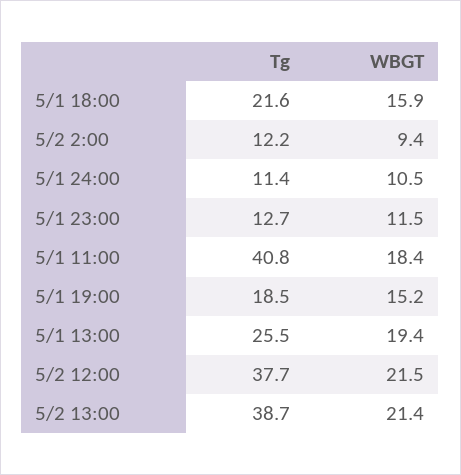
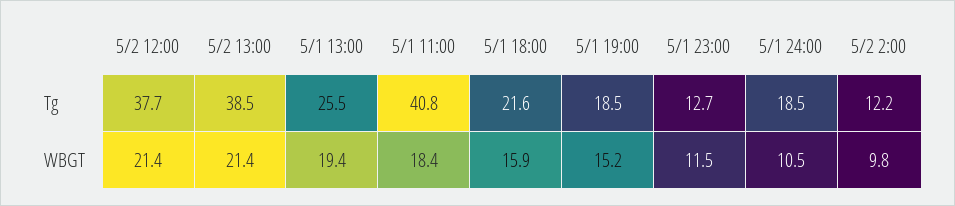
  {
    "Tg": {
      "5/1 18:00": 21.6,
      "5/2 2:00": 12.2,
-     "5/1 24:00": 11.4,
+     "5/1 24:00": 18.5,
      "5/1 23:00": 12.7,
      "5/1 11:00": 40.8,
      "5/1 19:00": 18.5,
      "5/1 13:00": 25.5,
      "5/2 12:00": 37.7,
-     "5/2 13:00": 38.7
+     "5/2 13:00": 38.5
    },
    "WBGT": {
      "5/1 18:00": 15.9,
-     "5/2 2:00": 9.4,
+     "5/2 2:00": 9.8,
      "5/1 24:00": 10.5,
      "5/1 23:00": 11.5,
      "5/1 11:00": 18.4,
      "5/1 19:00": 15.2,
      "5/1 13:00": 19.4,
-     "5/2 12:00": 21.5,
+     "5/2 12:00": 21.4,
      "5/2 13:00": 21.4
    }
  }

